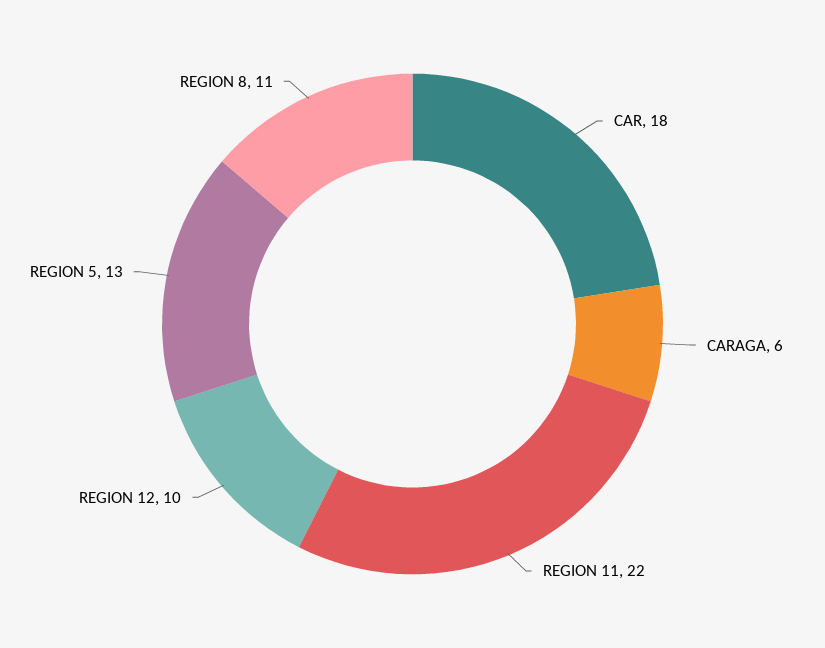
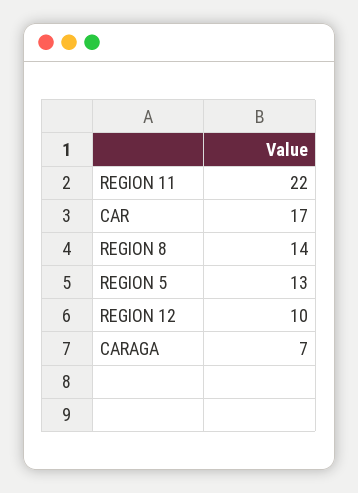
  {
-   "CAR": 18,
+   "CAR": 17,
-   "CARAGA": 6,
+   "CARAGA": 7,
    "REGION 11": 22,
    "REGION 12": 10,
    "REGION 5": 13,
-   "REGION 8": 11
+   "REGION 8": 14
  }

